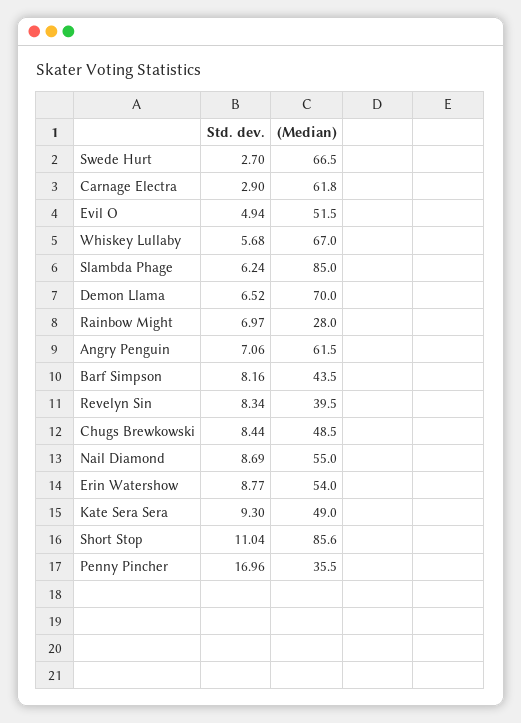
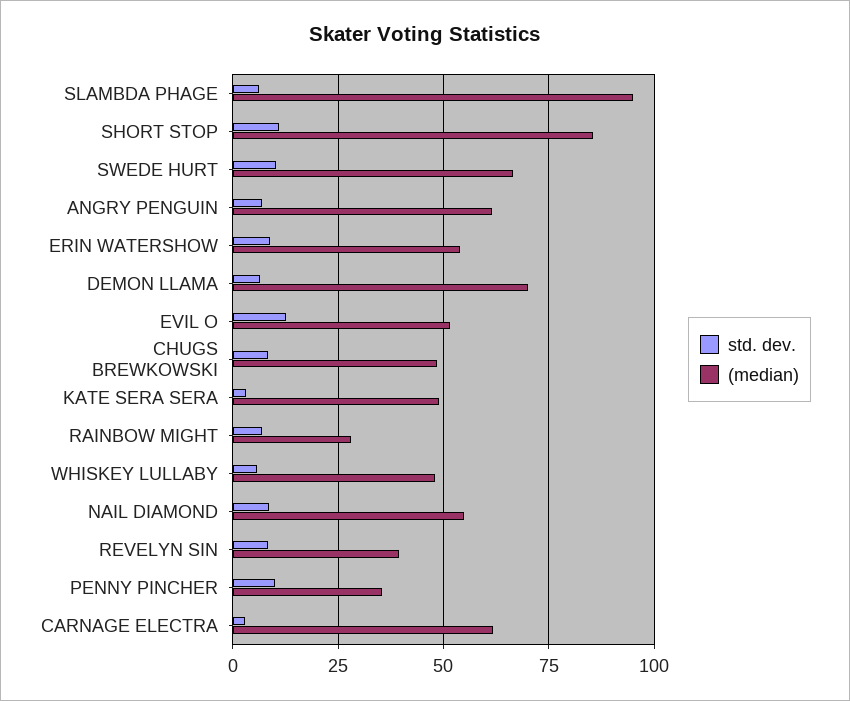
  {
    "Std. dev.": {
-     "Swede Hurt": 2.7,
+     "Swede Hurt": 10,
      "Carnage Electra": 2.9,
-     "Evil O": 4.94,
+     "Evil O": 12.5,
      "Whiskey Lullaby": 5.68,
      "Slambda Phage": 6.24,
      "Demon Llama": 6.52,
      "Rainbow Might": 6.97,
      "Angry Penguin": 7.06,
-     "Barf Simpson": 8.16,
      "Revelyn Sin": 8.34,
      "Chugs Brewkowski": 8.44,
      "Nail Diamond": 8.69,
      "Erin Watershow": 8.77,
-     "Kate Sera Sera": 9.3,
+     "Kate Sera Sera": 2.5,
      "Short Stop": 11.04,
-     "Penny Pincher": 16.96
+     "Penny Pincher": 10
    },
    "(Median)": {
      "Swede Hurt": 66.5,
      "Carnage Electra": 61.8,
      "Evil O": 51.5,
-     "Whiskey Lullaby": 67,
+     "Whiskey Lullaby": 47.5,
-     "Slambda Phage": 85,
+     "Slambda Phage": 95,
      "Demon Llama": 70,
      "Rainbow Might": 28,
      "Angry Penguin": 61.5,
-     "Barf Simpson": 43.5,
      "Revelyn Sin": 39.5,
      "Chugs Brewkowski": 48.5,
      "Nail Diamond": 55,
      "Erin Watershow": 54,
      "Kate Sera Sera": 49,
      "Short Stop": 85.6,
      "Penny Pincher": 35.5
    }
  }

